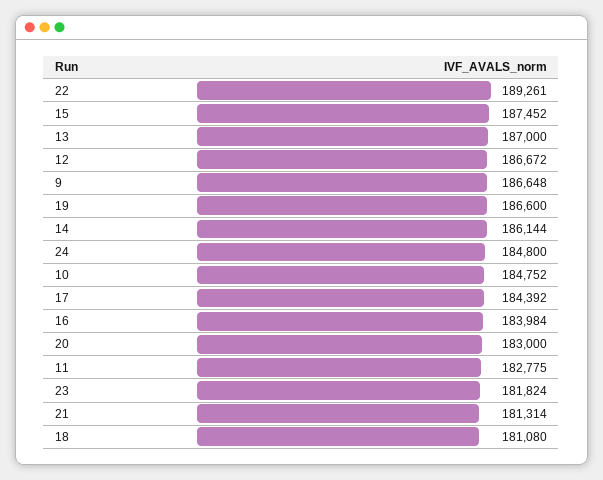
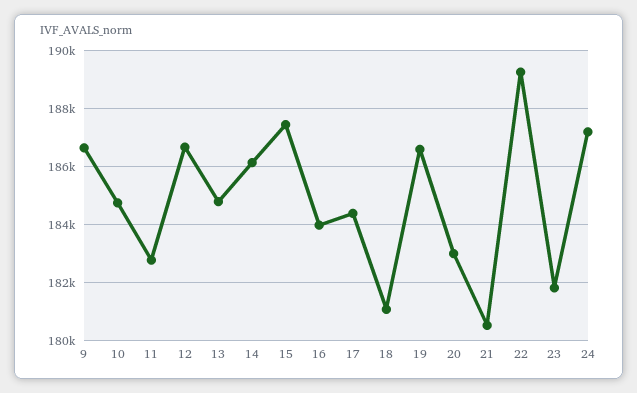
  {
    "22": 189261,
    "15": 187452,
-   "13": 187000,
+   "13": 184750,
    "12": 186672,
    "9": 186648,
    "19": 186600,
    "14": 186144,
-   "24": 184800,
+   "24": 187250,
    "10": 184752,
    "17": 184392,
    "16": 183984,
    "20": 183000,
    "11": 182775,
    "23": 181824,
-   "21": 181314,
+   "21": 180500,
    "18": 181080
  }

